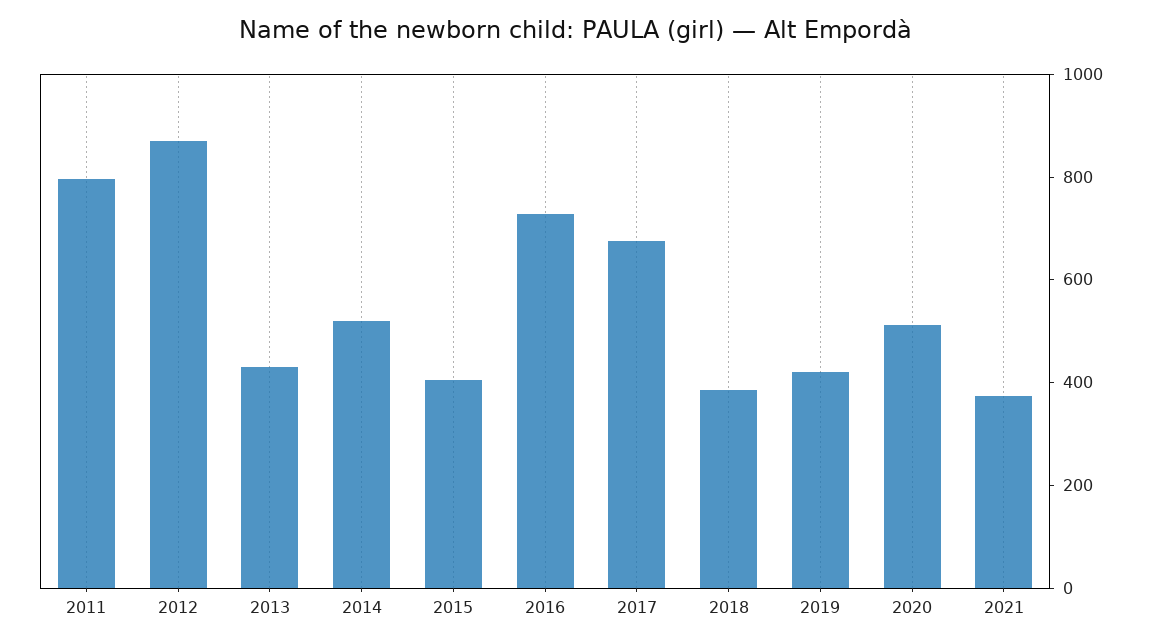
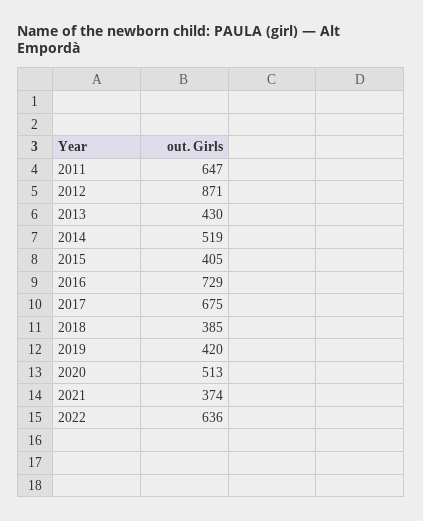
  {
-   "2011": 800,
+   "2011": 647,
    "2012": 871,
    "2013": 430,
    "2014": 519,
    "2015": 405,
    "2016": 729,
    "2017": 675,
    "2018": 385,
    "2019": 420,
    "2020": 513,
-   "2021": 374
+   "2021": 374,
+   "2022": 636
  }

